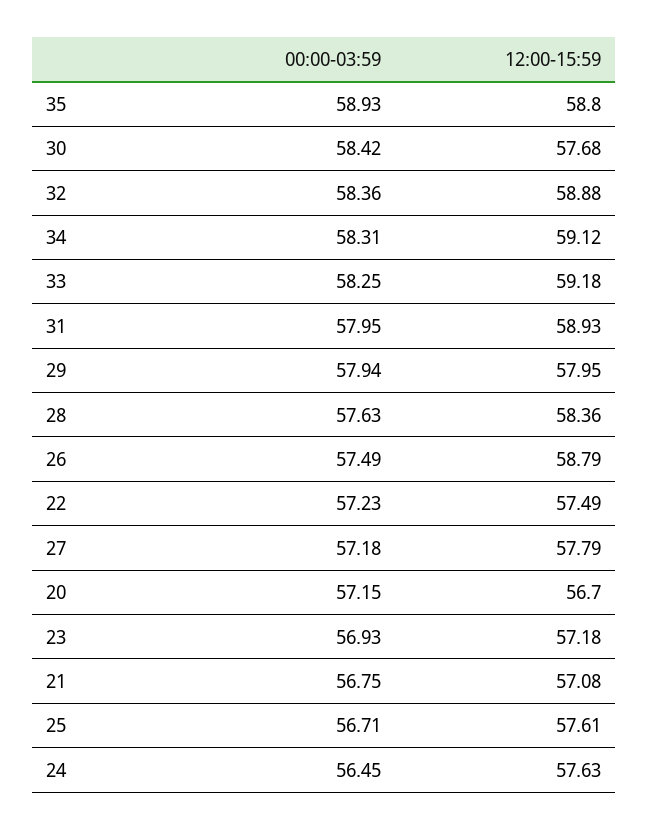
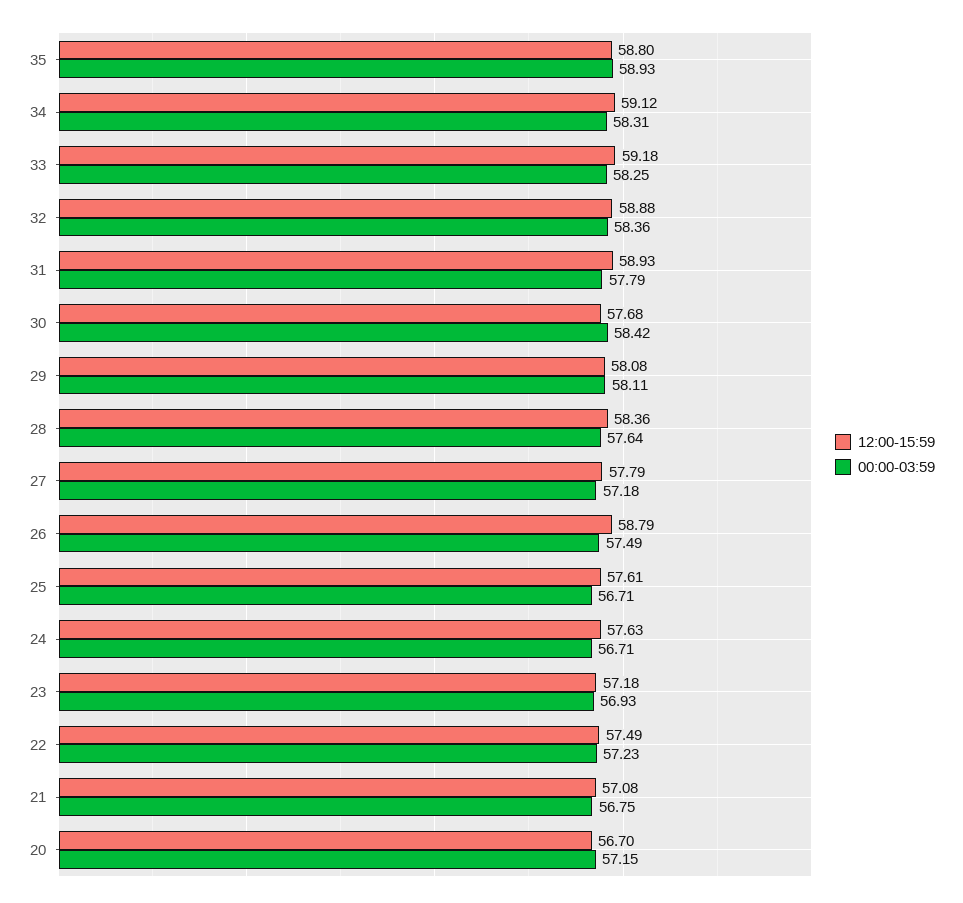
  {
    "00:00-03:59": {
      "35": 58.93,
      "30": 58.42,
      "32": 58.36,
      "34": 58.31,
      "33": 58.25,
-     "31": 57.95,
+     "31": 57.79,
-     "29": 57.94,
+     "29": 58.11,
-     "28": 57.63,
+     "28": 57.64,
      "26": 57.49,
      "22": 57.23,
      "27": 57.18,
      "20": 57.15,
      "23": 56.93,
      "21": 56.75,
      "25": 56.71,
-     "24": 56.45
+     "24": 56.71
    },
    "12:00-15:59": {
      "35": 58.8,
      "30": 57.68,
      "32": 58.88,
      "34": 59.12,
      "33": 59.18,
      "31": 58.93,
-     "29": 57.95,
+     "29": 58.08,
      "28": 58.36,
      "26": 58.79,
      "22": 57.49,
      "27": 57.79,
      "20": 56.7,
      "23": 57.18,
      "21": 57.08,
      "25": 57.61,
      "24": 57.63
    }
  }

